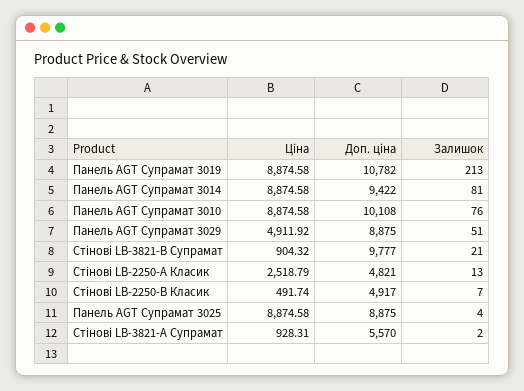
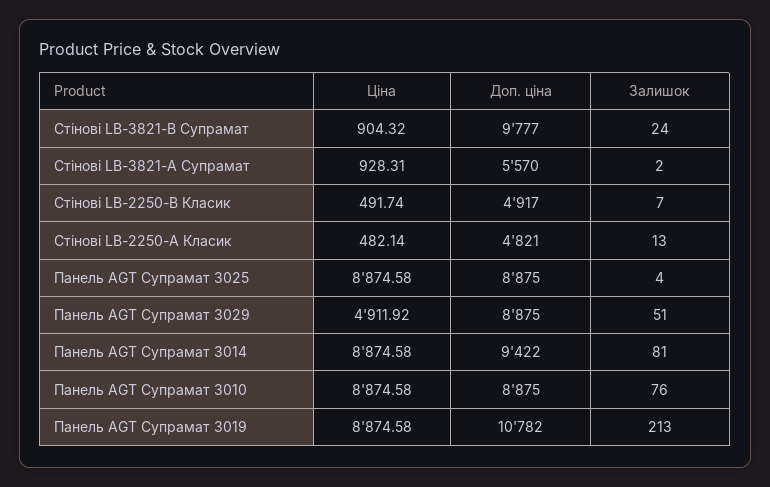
  {
    "Ціна": {
      "Панель AGT Супрамат 3019": 8874.58,
      "Панель AGT Супрамат 3014": 8874.58,
      "Панель AGT Супрамат 3010": 8874.58,
      "Панель AGT Супрамат 3029": 4911.92,
      "Стінові LB-3821-В Супрамат": 904.32,
-     "Стінові LB-2250-А Класик": 2518.79,
+     "Стінові LB-2250-А Класик": 482.14,
      "Стінові LB-2250-В Класик": 491.74,
      "Панель AGT Супрамат 3025": 8874.58,
      "Стінові LB-3821-А Супрамат": 928.31
    },
    "Доп. ціна": {
      "Панель AGT Супрамат 3019": 10782,
      "Панель AGT Супрамат 3014": 9422,
-     "Панель AGT Супрамат 3010": 10108,
+     "Панель AGT Супрамат 3010": 8875,
      "Панель AGT Супрамат 3029": 8875,
      "Стінові LB-3821-В Супрамат": 9777,
      "Стінові LB-2250-А Класик": 4821,
      "Стінові LB-2250-В Класик": 4917,
      "Панель AGT Супрамат 3025": 8875,
      "Стінові LB-3821-А Супрамат": 5570
    },
    "Залишок": {
      "Панель AGT Супрамат 3019": 213,
      "Панель AGT Супрамат 3014": 81,
      "Панель AGT Супрамат 3010": 76,
      "Панель AGT Супрамат 3029": 51,
-     "Стінові LB-3821-В Супрамат": 21,
+     "Стінові LB-3821-В Супрамат": 24,
      "Стінові LB-2250-А Класик": 13,
      "Стінові LB-2250-В Класик": 7,
      "Панель AGT Супрамат 3025": 4,
      "Стінові LB-3821-А Супрамат": 2
    }
  }

